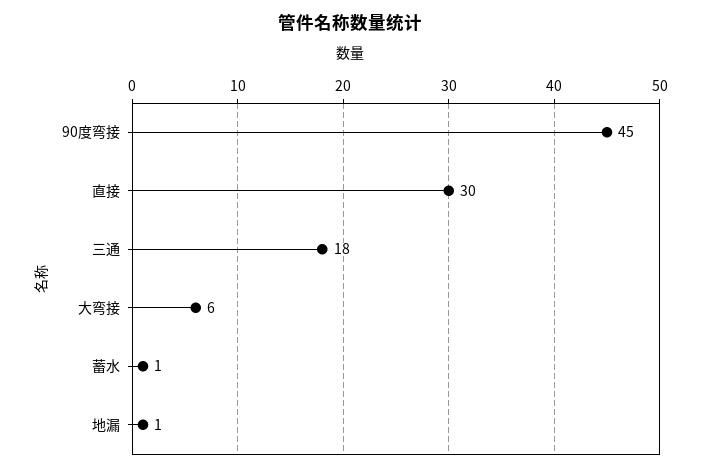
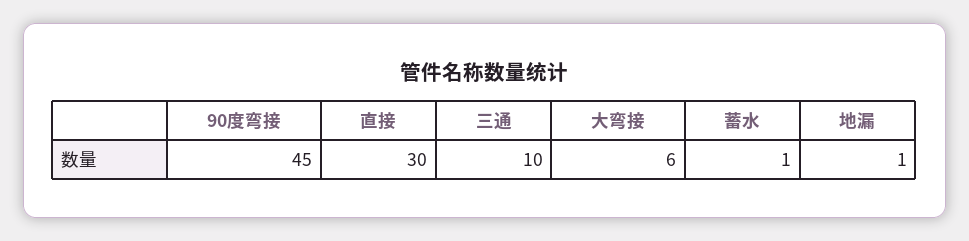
  {
    "90度弯接": 45,
    "直接": 30,
-   "三通": 18,
+   "三通": 10,
    "大弯接": 6,
    "蓄水": 1,
    "地漏": 1
  }

